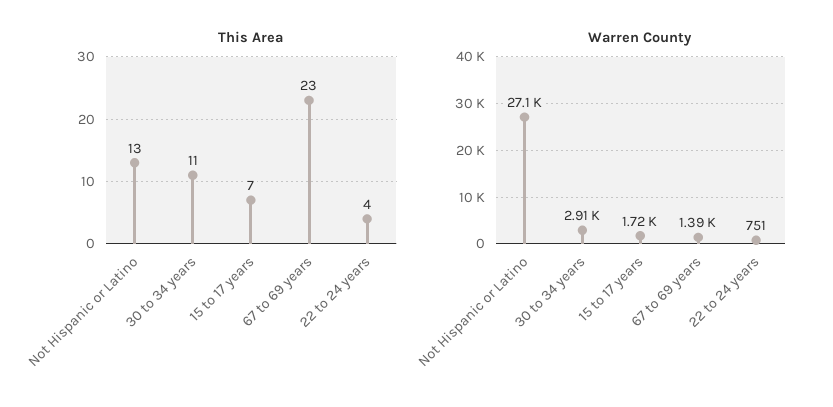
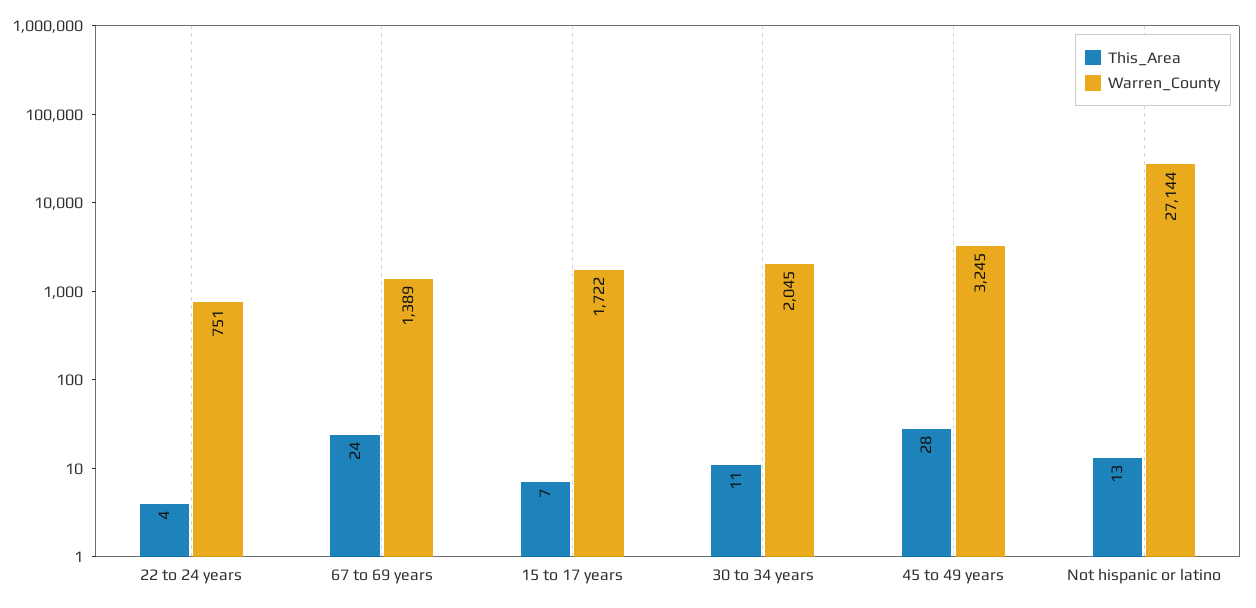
  {
    "This Area": {
      "Not Hispanic or Latino": 13,
      "30 to 34 years": 11,
      "15 to 17 years": 7,
-     "67 to 69 years": 23,
+     "67 to 69 years": 24,
-     "22 to 24 years": 4
+     "22 to 24 years": 4,
+     "45 to 49 years": 28
    },
    "Warren County": {
      "Not Hispanic or Latino": 27144,
-     "30 to 34 years": 2910,
+     "30 to 34 years": 2045,
      "15 to 17 years": 1722,
      "67 to 69 years": 1389,
-     "22 to 24 years": 751
+     "22 to 24 years": 751,
+     "45 to 49 years": 3245
    }
  }

